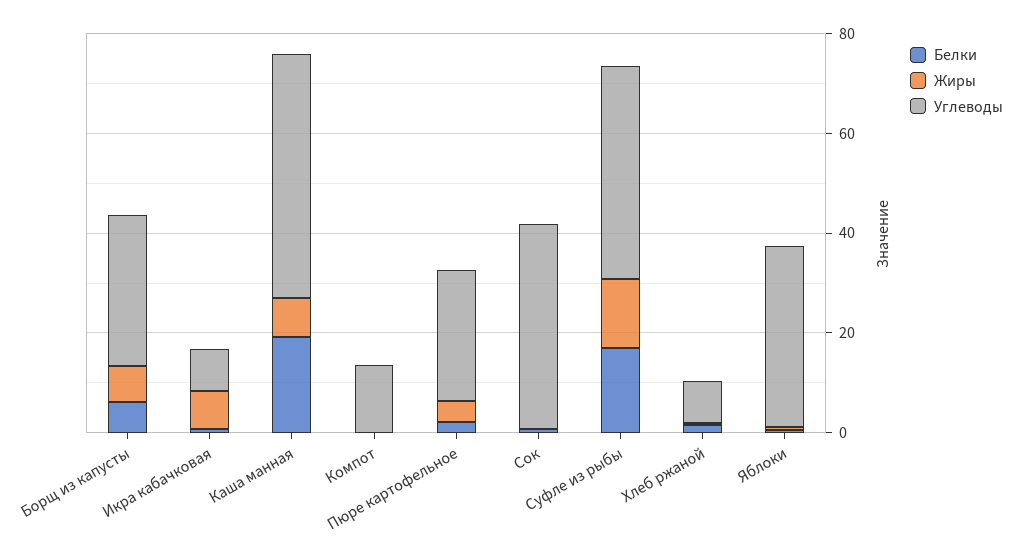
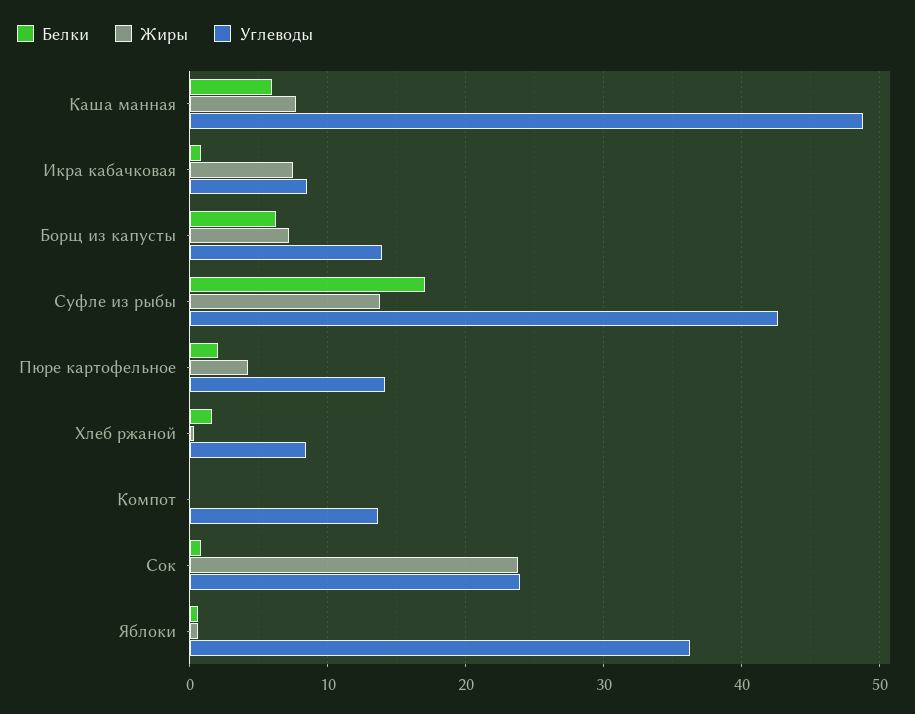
  {
    "Белки": {
      "Борщ из капусты": 6,
      "Икра кабачковая": 1,
-     "Каша манная": 20,
+     "Каша манная": 6,
      "Компот": 0,
      "Пюре картофельное": 2,
      "Сок": 1,
      "Суфле из рыбы": 17,
      "Хлеб ржаной": 2,
      "Яблоки": 1
    },
    "Жиры": {
      "Борщ из капусты": 7,
      "Икра кабачковая": 7,
      "Каша манная": 8,
      "Компот": 0,
      "Пюре картофельное": 4,
-     "Сок": 0,
+     "Сок": 24,
      "Суфле из рыбы": 14,
      "Хлеб ржаной": 0,
      "Яблоки": 1
    },
    "Углеводы": {
-     "Борщ из капусты": 30,
+     "Борщ из капусты": 14,
      "Икра кабачковая": 8,
      "Каша манная": 49,
      "Компот": 14,
-     "Пюре картофельное": 25,
+     "Пюре картофельное": 14,
-     "Сок": 40,
+     "Сок": 24,
      "Суфле из рыбы": 43,
      "Хлеб ржаной": 8,
      "Яблоки": 36
    }
  }

